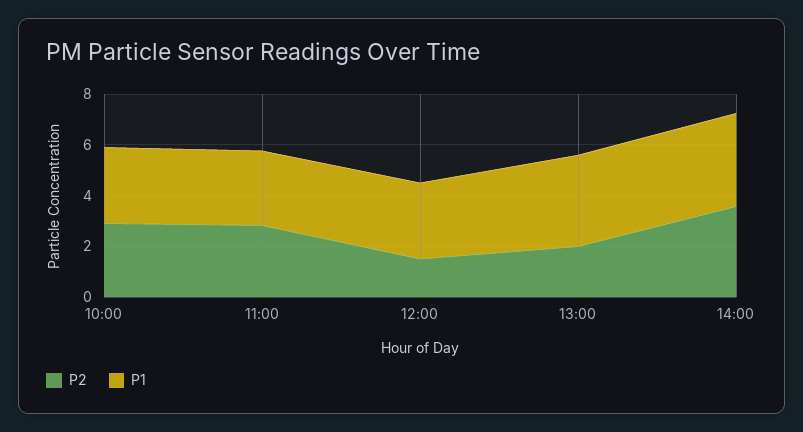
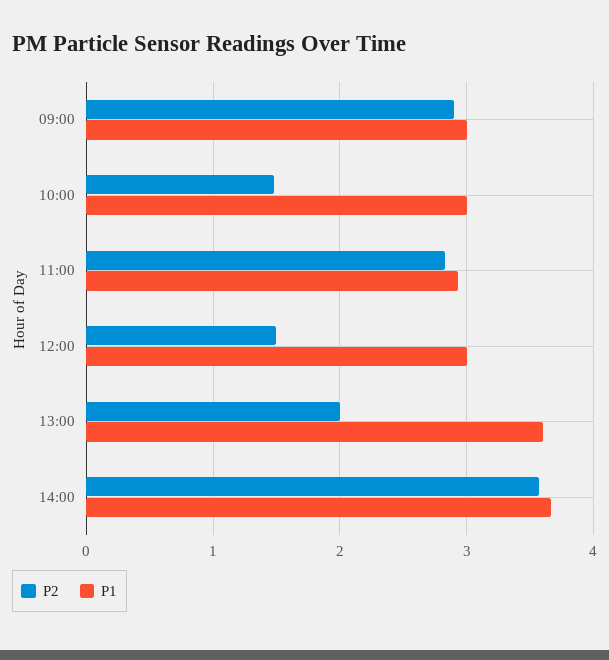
  {
    "P2": {
-     "10:00": 3,
+     "10:00": 1.5,
      "11:00": 2.8,
      "12:00": 1.5,
      "13:00": 2,
-     "14:00": 3.6
+     "14:00": 3.6,
+     "09:00": 2.9
    },
    "P1": {
      "10:00": 3,
      "11:00": 2.9,
      "12:00": 3,
      "13:00": 3.6,
-     "14:00": 3.7
+     "14:00": 3.7,
+     "09:00": 3
    }
  }

